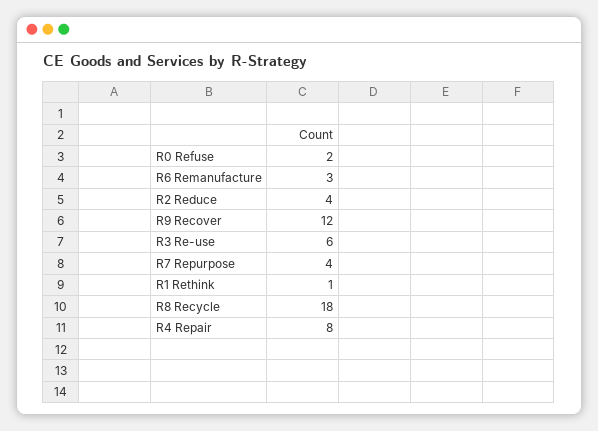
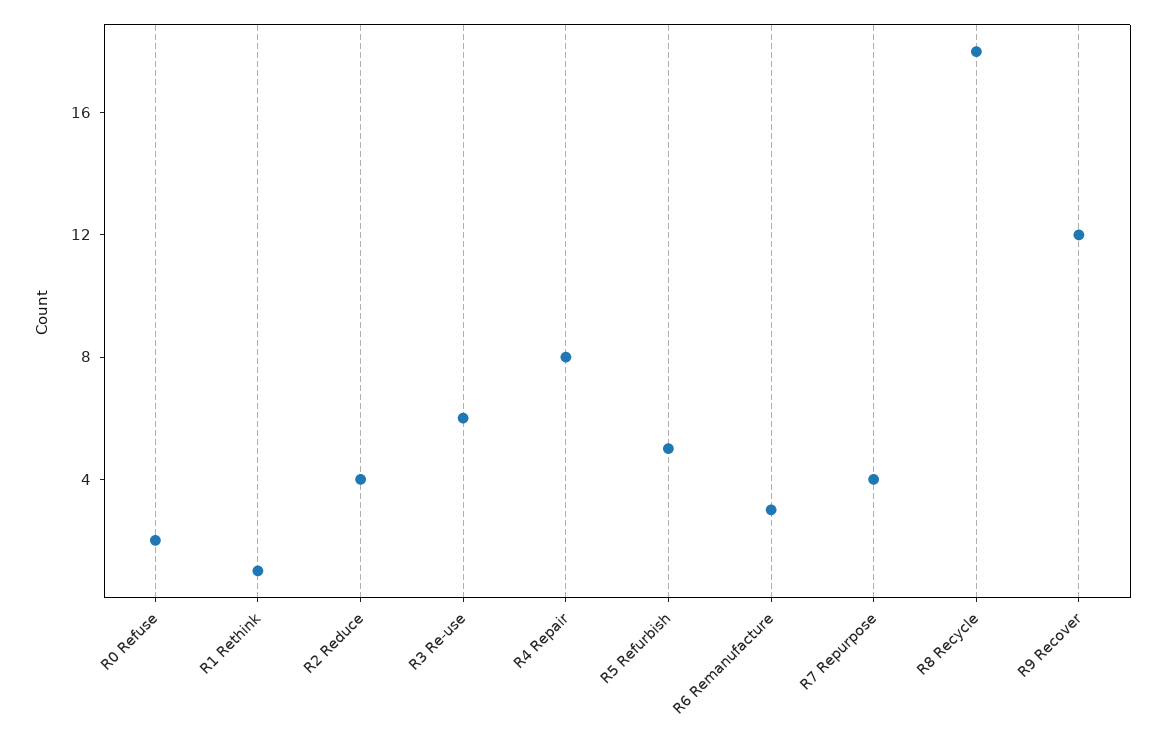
  {
    "R0 Refuse": 2,
    "R6 Remanufacture": 3,
    "R2 Reduce": 4,
    "R9 Recover": 12,
    "R3 Re-use": 6,
    "R7 Repurpose": 4,
    "R1 Rethink": 1,
    "R8 Recycle": 18,
-   "R4 Repair": 8
+   "R4 Repair": 8,
+   "R5 Refurbish": 5
  }

